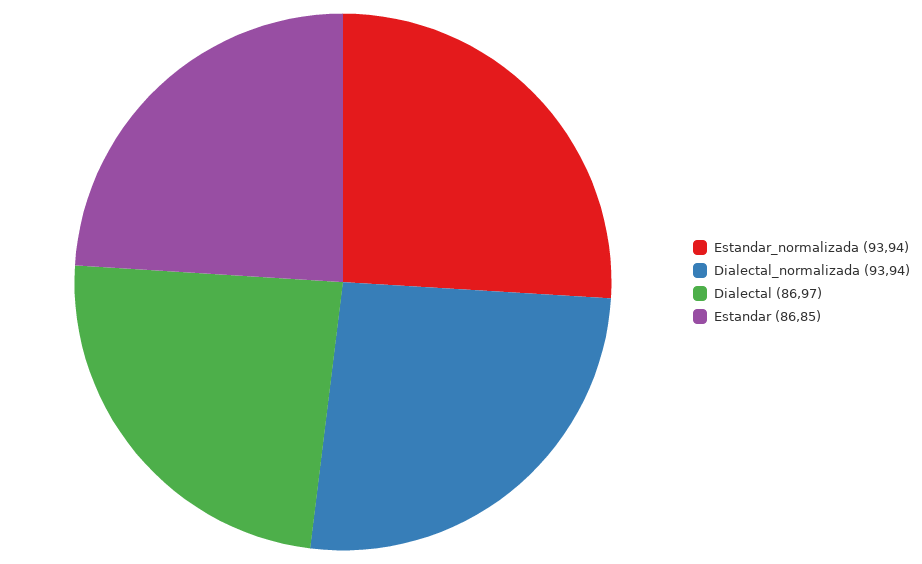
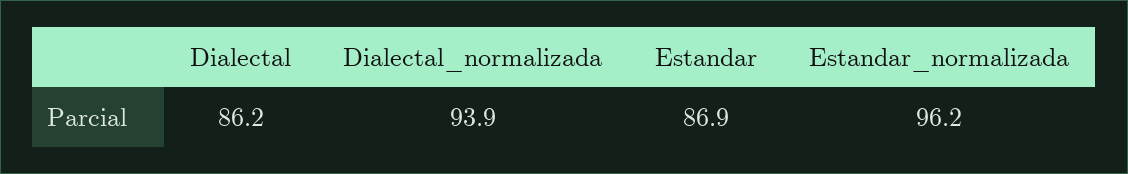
  {
-   "Estandar_normalizada": 93.94,
+   "Estandar_normalizada": 96.2,
    "Dialectal_normalizada": 93.94,
-   "Dialectal": 86.97,
+   "Dialectal": 86.2,
    "Estandar": 86.85
  }

